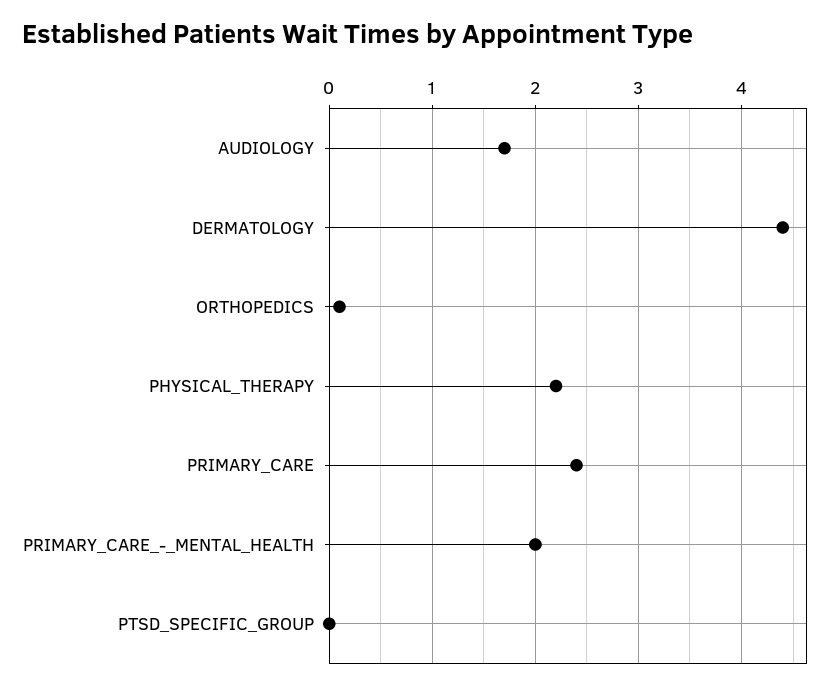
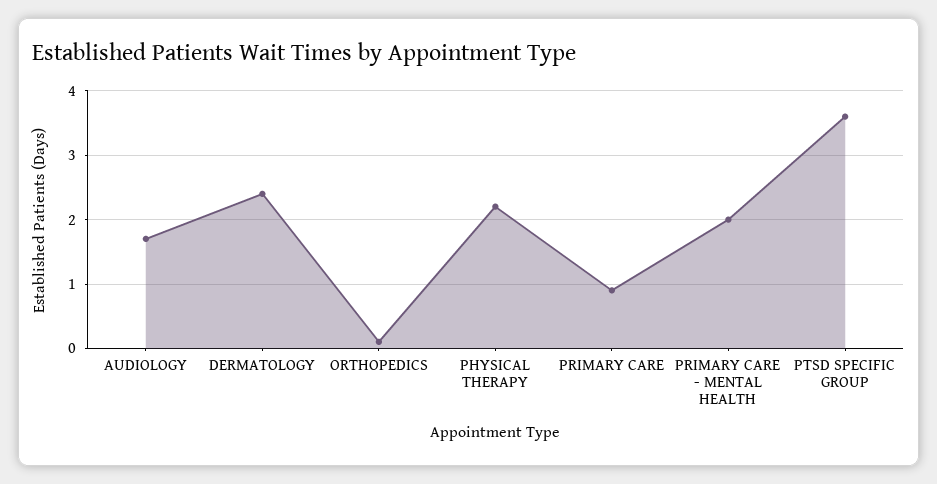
  {
    "AUDIOLOGY": 1.7,
-   "DERMATOLOGY": 4.4,
+   "DERMATOLOGY": 2.4,
    "ORTHOPEDICS": 0.1,
    "PHYSICAL_THERAPY": 2.2,
-   "PRIMARY_CARE": 2.4,
+   "PRIMARY_CARE": 0.9,
    "PRIMARY_CARE_-_MENTAL_HEALTH": 2,
-   "PTSD_SPECIFIC_GROUP": 0
+   "PTSD_SPECIFIC_GROUP": 3.6
  }

